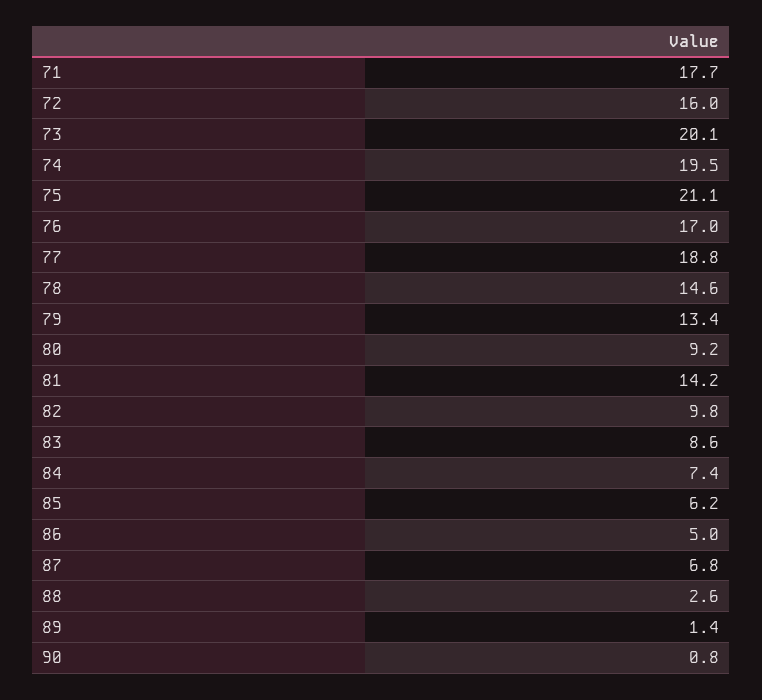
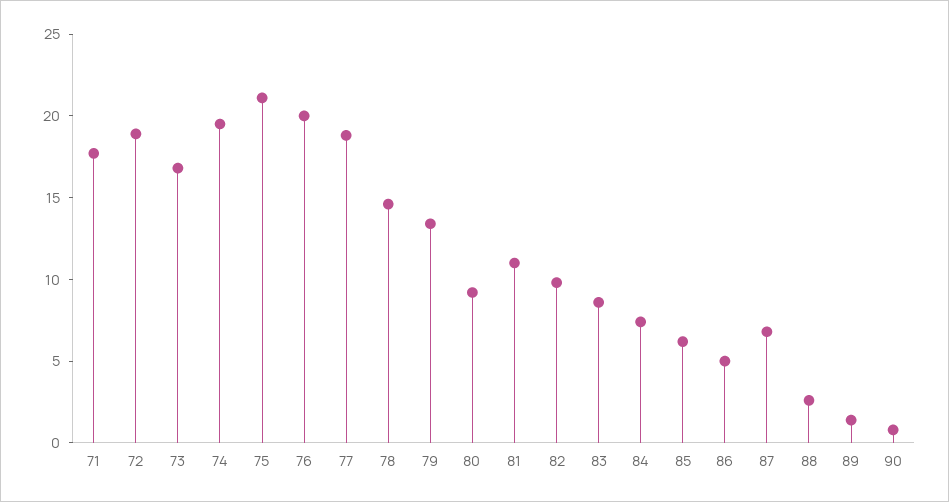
  {
    "71": 17.7,
-   "72": 16,
+   "72": 19,
-   "73": 20.1,
+   "73": 17,
    "74": 19.5,
    "75": 21.1,
-   "76": 17,
+   "76": 20,
    "77": 18.8,
    "78": 14.6,
    "79": 13.4,
    "80": 9.2,
-   "81": 14.2,
+   "81": 11,
    "82": 9.8,
    "83": 8.6,
    "84": 7.4,
    "85": 6.2,
    "86": 5,
    "87": 6.8,
    "88": 2.6,
    "89": 1.4,
    "90": 0.8
  }

